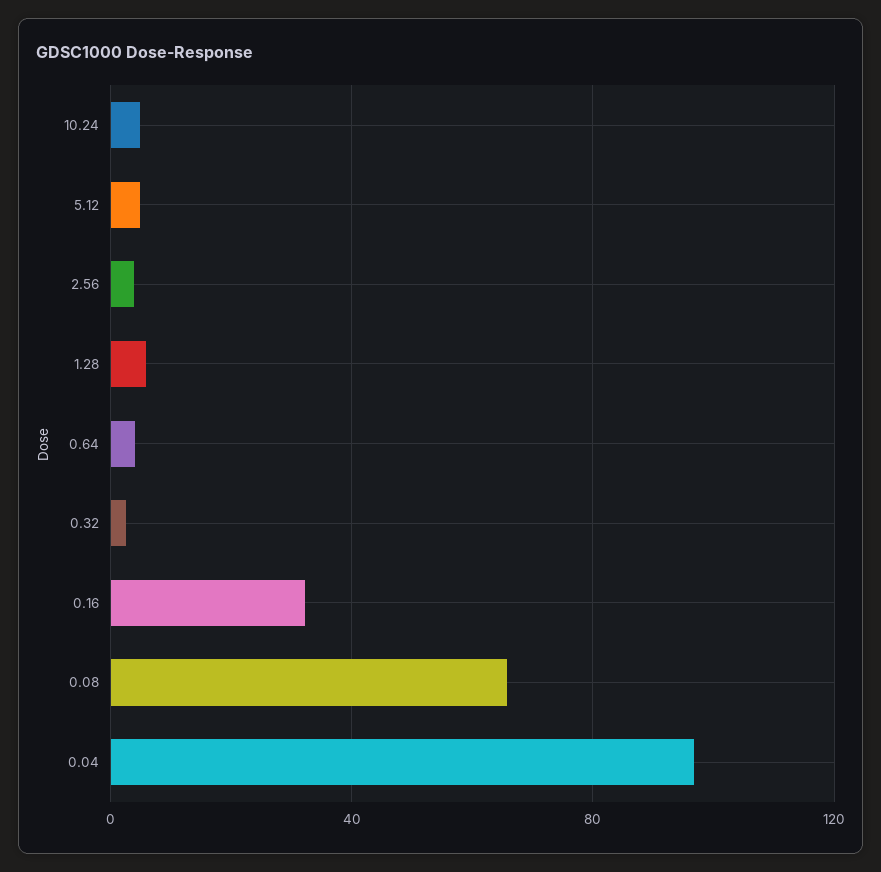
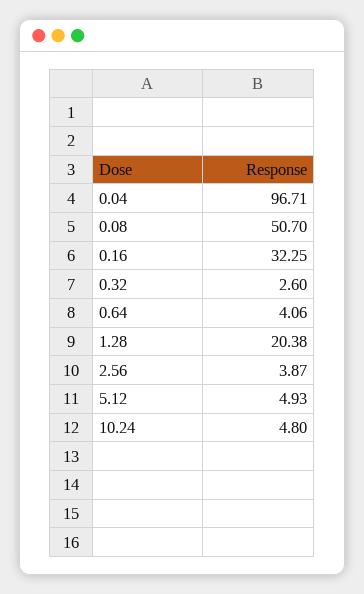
  {
    "10.24": 4.8,
    "5.12": 4.93,
    "2.56": 3.87,
-   "1.28": 5,
+   "1.28": 20.38,
    "0.64": 4.06,
    "0.32": 2.6,
    "0.16": 32.25,
-   "0.08": 65,
+   "0.08": 50.7,
    "0.04": 96.71
  }

